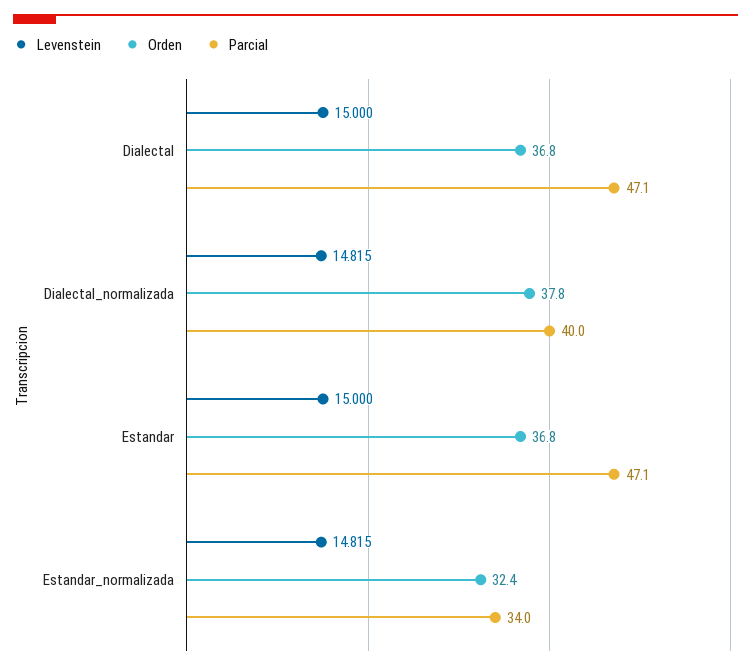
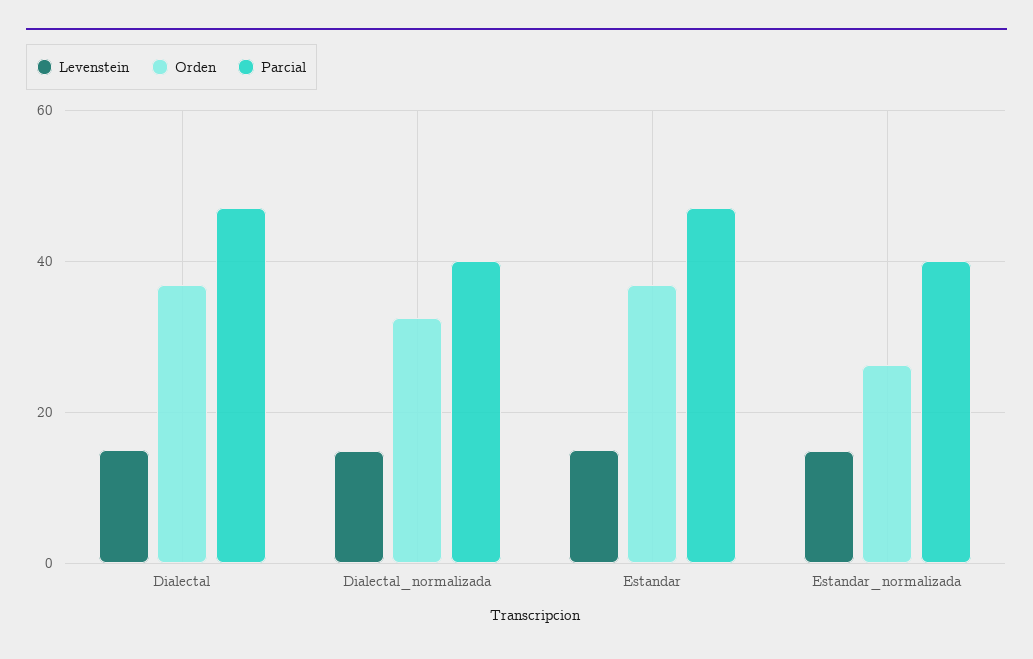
  {
    "Levenstein": {
      "Dialectal": 15,
      "Dialectal_normalizada": 14.815,
      "Estandar": 15,
      "Estandar_normalizada": 14.815
    },
    "Orden": {
      "Dialectal": 36.8,
-     "Dialectal_normalizada": 37.8,
+     "Dialectal_normalizada": 32,
      "Estandar": 36.8,
-     "Estandar_normalizada": 32.4
+     "Estandar_normalizada": 26
    },
    "Parcial": {
      "Dialectal": 47.1,
      "Dialectal_normalizada": 40,
      "Estandar": 47.1,
-     "Estandar_normalizada": 34
+     "Estandar_normalizada": 40
    }
  }

